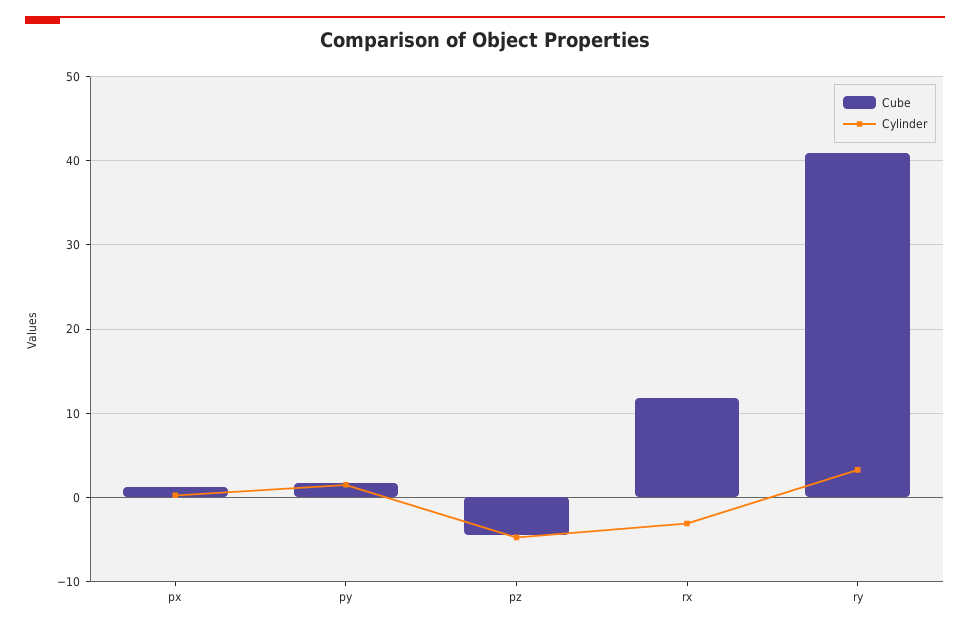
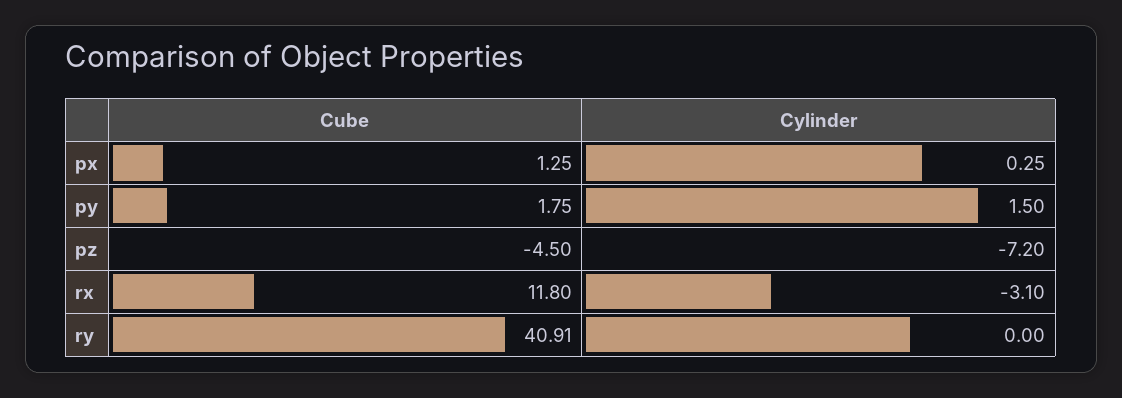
  {
    "Cube": {
      "px": 1.25,
      "py": 1.75,
      "pz": -4.5,
      "rx": 11.8,
      "ry": 40.91
    },
    "Cylinder": {
      "px": 0.25,
      "py": 1.5,
-     "pz": -5,
+     "pz": -7.2,
      "rx": -3.1,
-     "ry": 3
+     "ry": 0
    }
  }

